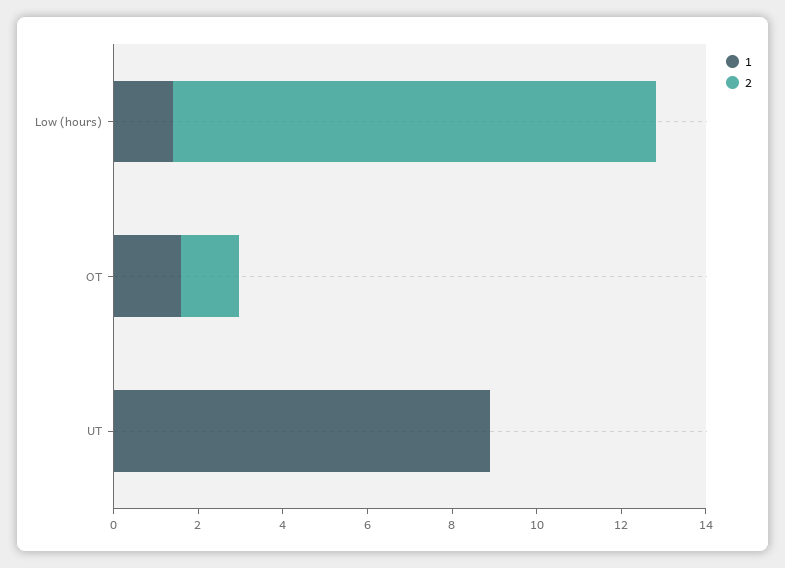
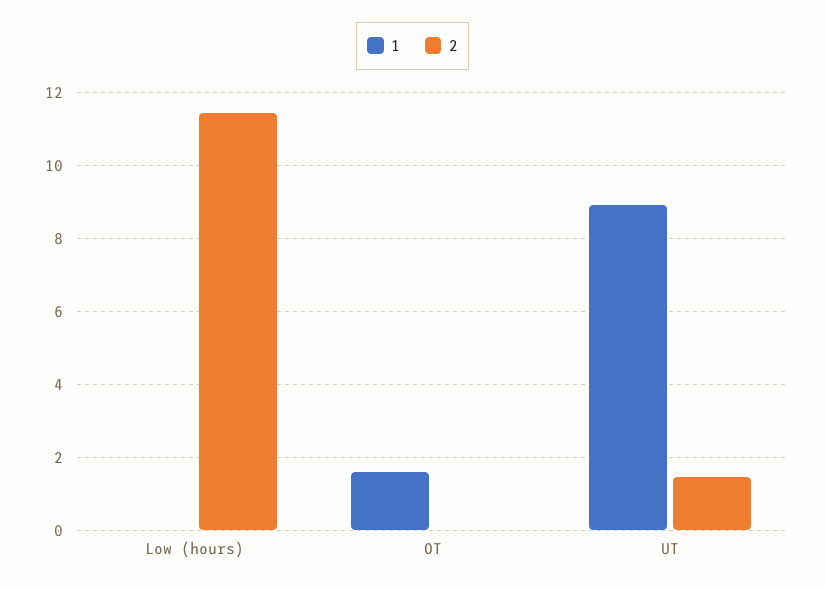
  {
    "1": {
-     "Low (hours)": 1.5,
+     "Low (hours)": 0,
      "OT": 1.6,
      "UT": 9
    },
    "2": {
      "Low (hours)": 11.4,
-     "OT": 1.5,
+     "OT": 0,
-     "UT": 0
+     "UT": 1.4
    }
  }

